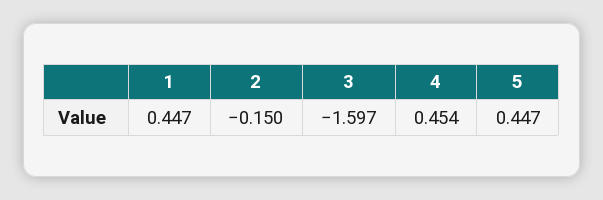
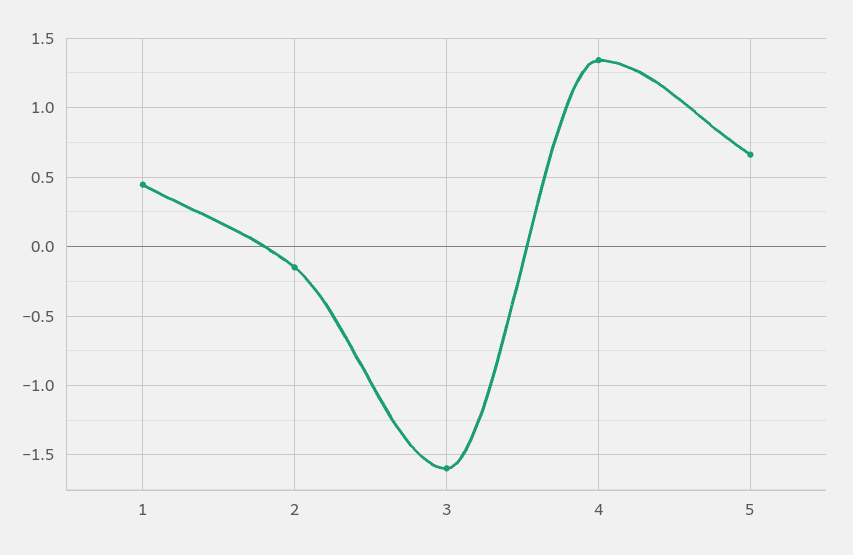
  {
    "1": 0.447,
    "2": -0.15,
    "3": -1.597,
-   "4": 0.454,
+   "4": 1.35,
-   "5": 0.447
+   "5": 0.65
  }

